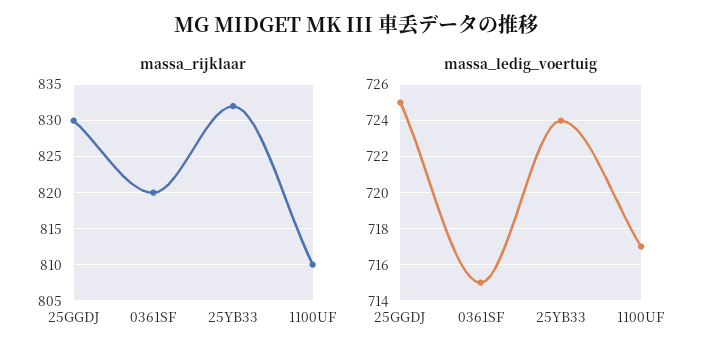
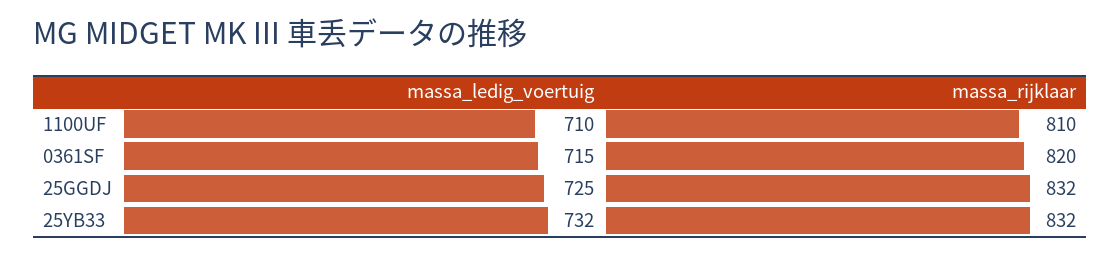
  {
    "massa_rijklaar": {
-     "25GGDJ": 830,
+     "25GGDJ": 832,
      "0361SF": 820,
      "25YB33": 832,
      "1100UF": 810
    },
    "massa_ledig_voertuig": {
      "25GGDJ": 725,
      "0361SF": 715,
-     "25YB33": 724,
+     "25YB33": 732,
-     "1100UF": 717
+     "1100UF": 710
    }
  }

